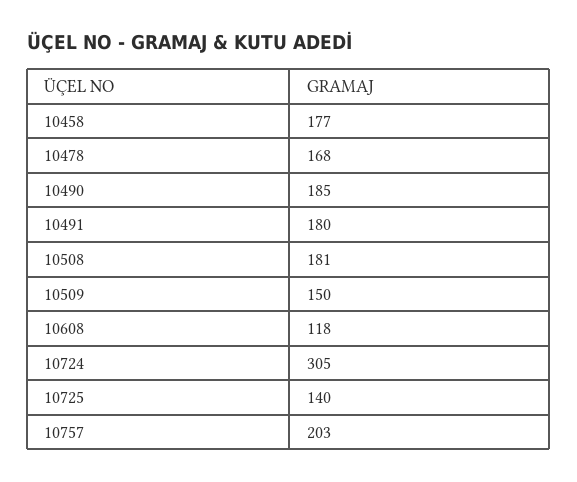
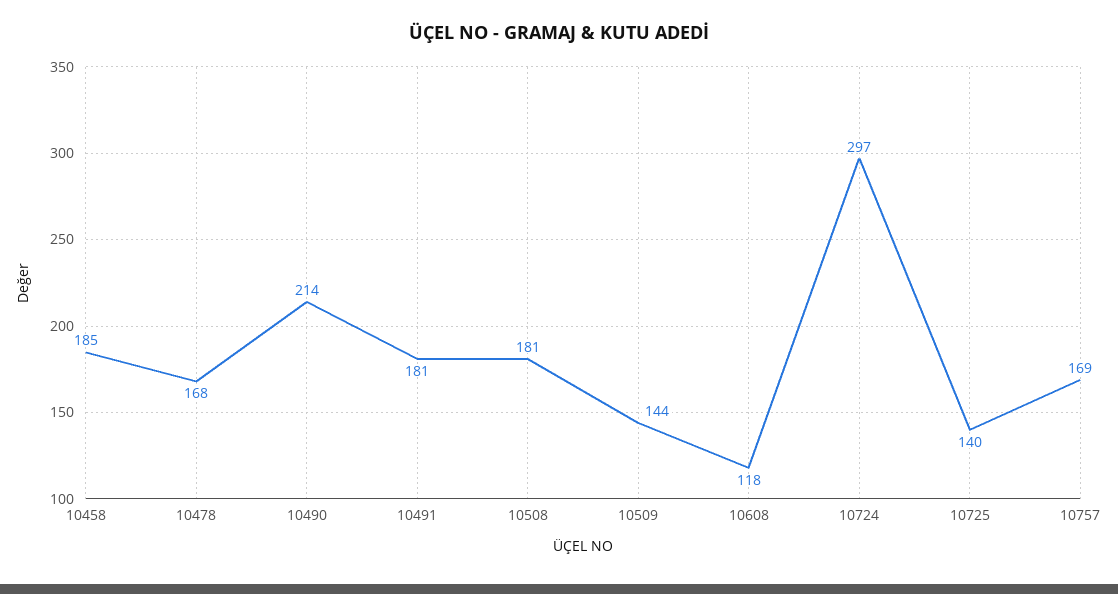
  {
-   "10458": 177,
+   "10458": 185,
    "10478": 168,
-   "10490": 185,
+   "10490": 214,
-   "10491": 180,
+   "10491": 181,
    "10508": 181,
-   "10509": 150,
+   "10509": 144,
    "10608": 118,
-   "10724": 305,
+   "10724": 297,
    "10725": 140,
-   "10757": 203
+   "10757": 169
  }

